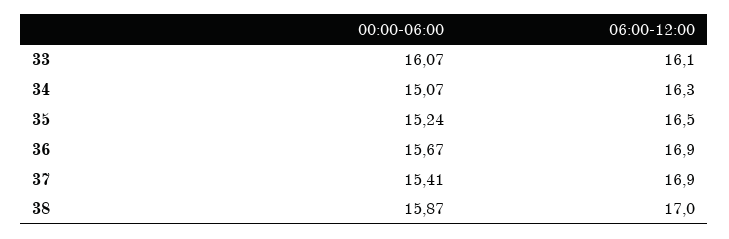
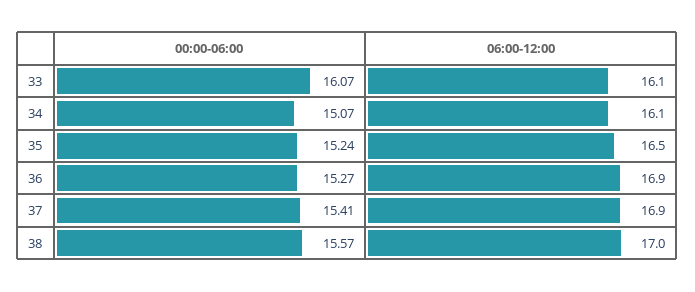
  {
    "00:00-06:00": {
      "33": 16.07,
      "34": 15.07,
      "35": 15.24,
-     "36": 15.67,
+     "36": 15.27,
      "37": 15.41,
-     "38": 15.87
+     "38": 15.57
    },
    "06:00-12:00": {
      "33": 16.1,
-     "34": 16.3,
+     "34": 16.1,
      "35": 16.5,
      "36": 16.9,
      "37": 16.9,
      "38": 17
    }
  }

